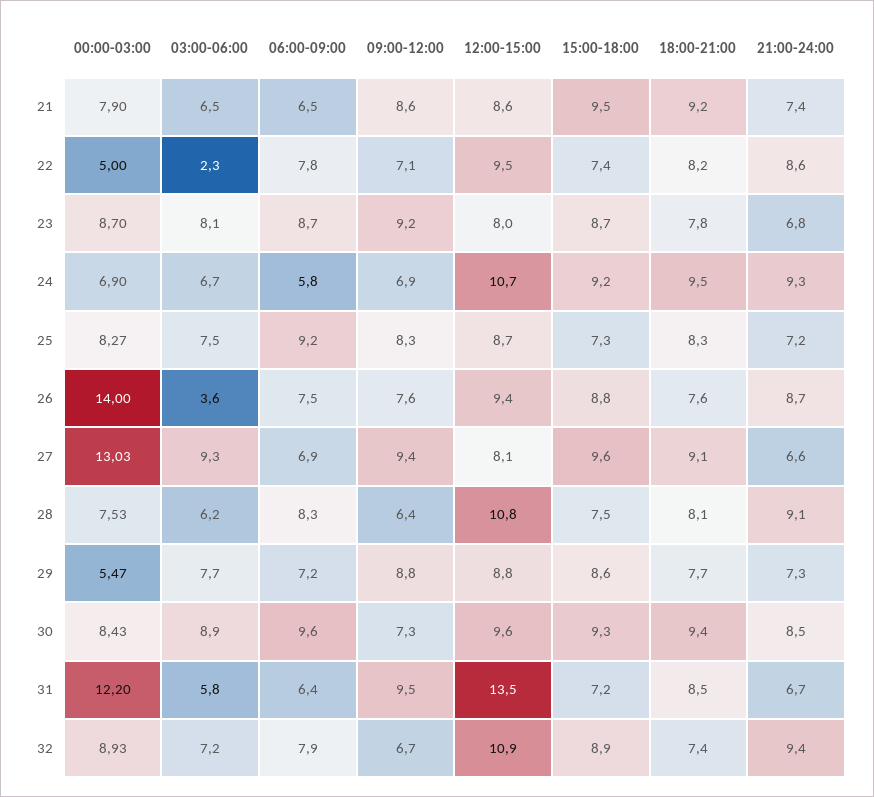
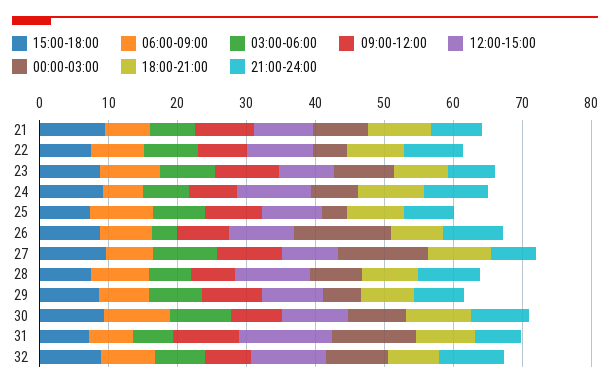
  {
    "00:00-03:00": {
      "21": 7.9,
      "22": 5,
      "23": 8.7,
      "24": 6.9,
-     "25": 8.27,
+     "25": 4,
      "26": 14,
      "27": 13.03,
      "28": 7.53,
      "29": 5.47,
      "30": 8.43,
      "31": 12.2,
      "32": 8.93
    },
    "03:00-06:00": {
      "21": 6.5,
-     "22": 2.3,
+     "22": 8,
      "23": 8.1,
      "24": 6.7,
      "25": 7.5,
      "26": 3.6,
      "27": 9.3,
      "28": 6.2,
      "29": 7.7,
      "30": 8.9,
      "31": 5.8,
      "32": 7.2
    },
    "06:00-09:00": {
      "21": 6.5,
      "22": 7.8,
      "23": 8.7,
      "24": 5.8,
      "25": 9.2,
      "26": 7.5,
      "27": 6.9,
      "28": 8.3,
      "29": 7.2,
      "30": 9.6,
      "31": 6.4,
      "32": 7.9
    },
    "09:00-12:00": {
      "21": 8.6,
      "22": 7.1,
      "23": 9.2,
      "24": 6.9,
      "25": 8.3,
      "26": 7.6,
      "27": 9.4,
      "28": 6.4,
      "29": 8.8,
      "30": 7.3,
      "31": 9.5,
      "32": 6.7
    },
    "12:00-15:00": {
      "21": 8.6,
      "22": 9.5,
      "23": 8,
      "24": 10.7,
      "25": 8.7,
      "26": 9.4,
      "27": 8.1,
      "28": 10.8,
      "29": 8.8,
      "30": 9.6,
      "31": 13.5,
      "32": 10.9
    },
    "15:00-18:00": {
      "21": 9.5,
      "22": 7.4,
      "23": 8.7,
      "24": 9.2,
      "25": 7.3,
      "26": 8.8,
      "27": 9.6,
      "28": 7.5,
      "29": 8.6,
      "30": 9.3,
      "31": 7.2,
      "32": 8.9
    },
    "18:00-21:00": {
      "21": 9.2,
      "22": 8.2,
      "23": 7.8,
      "24": 9.5,
      "25": 8.3,
      "26": 7.6,
      "27": 9.1,
      "28": 8.1,
      "29": 7.7,
      "30": 9.4,
      "31": 8.5,
      "32": 7.4
    },
    "21:00-24:00": {
      "21": 7.4,
      "22": 8.6,
      "23": 6.8,
      "24": 9.3,
      "25": 7.2,
      "26": 8.7,
      "27": 6.6,
      "28": 9.1,
      "29": 7.3,
      "30": 8.5,
      "31": 6.7,
      "32": 9.4
    }
  }

